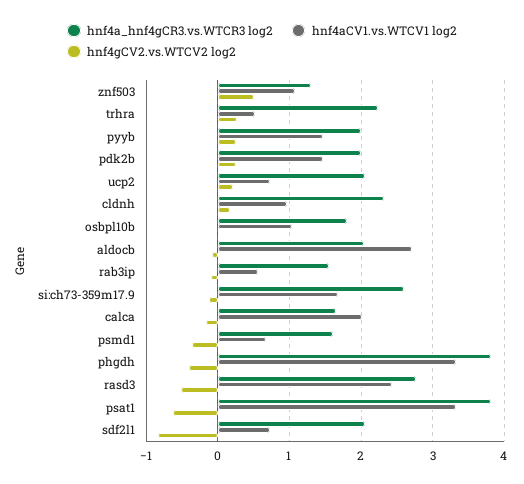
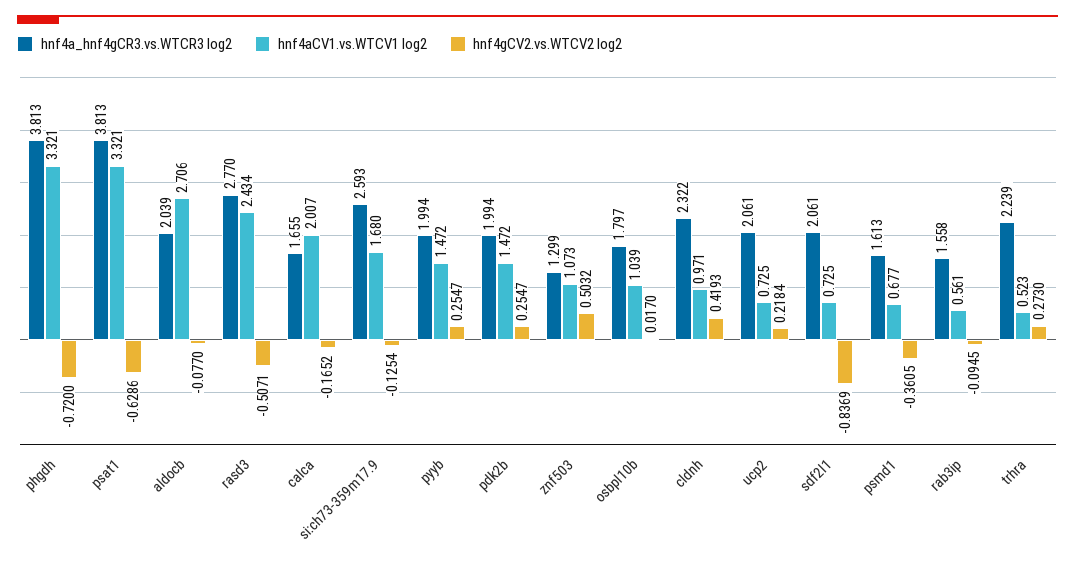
  {
    "hnf4a_hnf4gCR3.vs.WTCR3 log2": {
      "znf503": 1.299,
      "trhra": 2.239,
      "pyyb": 1.994,
      "pdk2b": 1.994,
      "ucp2": 2.061,
      "cldnh": 2.322,
      "osbpl10b": 1.797,
      "aldocb": 2.039,
      "rab3ip": 1.558,
      "si:ch73-359m17.9": 2.593,
      "calca": 1.655,
      "psmd1": 1.613,
      "phgdh": 3.813,
      "rasd3": 2.77,
      "psat1": 3.813,
      "sdf2l1": 2.061
    },
    "hnf4aCV1.vs.WTCV1 log2": {
      "znf503": 1.073,
      "trhra": 0.523,
      "pyyb": 1.472,
      "pdk2b": 1.472,
      "ucp2": 0.725,
      "cldnh": 0.971,
      "osbpl10b": 1.039,
      "aldocb": 2.706,
      "rab3ip": 0.561,
      "si:ch73-359m17.9": 1.68,
      "calca": 2.007,
      "psmd1": 0.677,
      "phgdh": 3.321,
      "rasd3": 2.434,
      "psat1": 3.321,
      "sdf2l1": 0.725
    },
    "hnf4gCV2.vs.WTCV2 log2": {
      "znf503": 0.5032,
      "trhra": 0.273,
      "pyyb": 0.2547,
      "pdk2b": 0.2547,
      "ucp2": 0.2184,
-     "cldnh": 0.2,
+     "cldnh": 0.4193,
      "osbpl10b": 0.017,
      "aldocb": -0.077,
      "rab3ip": -0.0945,
      "si:ch73-359m17.9": -0.1254,
      "calca": -0.1652,
      "psmd1": -0.3605,
-     "phgdh": -0.4,
+     "phgdh": -0.72,
      "rasd3": -0.5071,
      "psat1": -0.6286,
      "sdf2l1": -0.8369
    }
  }

